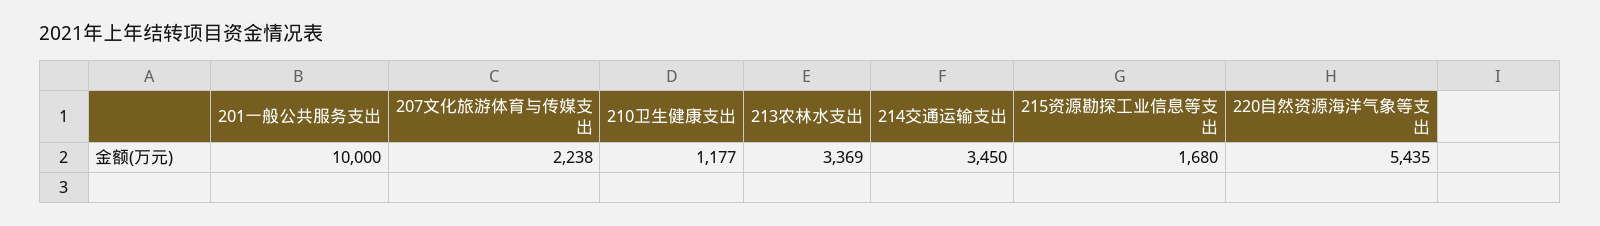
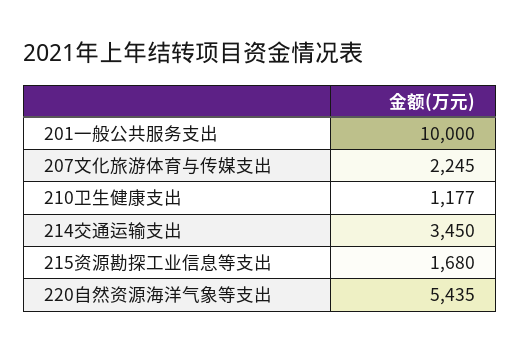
  {
    "201一般公共服务支出": 10000,
-   "207文化旅游体育与传媒支出": 2238,
+   "207文化旅游体育与传媒支出": 2245,
    "210卫生健康支出": 1177,
-   "213农林水支出": 3369,
    "214交通运输支出": 3450,
    "215资源勘探工业信息等支出": 1680,
    "220自然资源海洋气象等支出": 5435
  }

